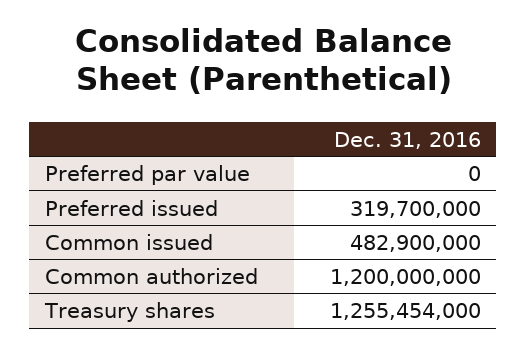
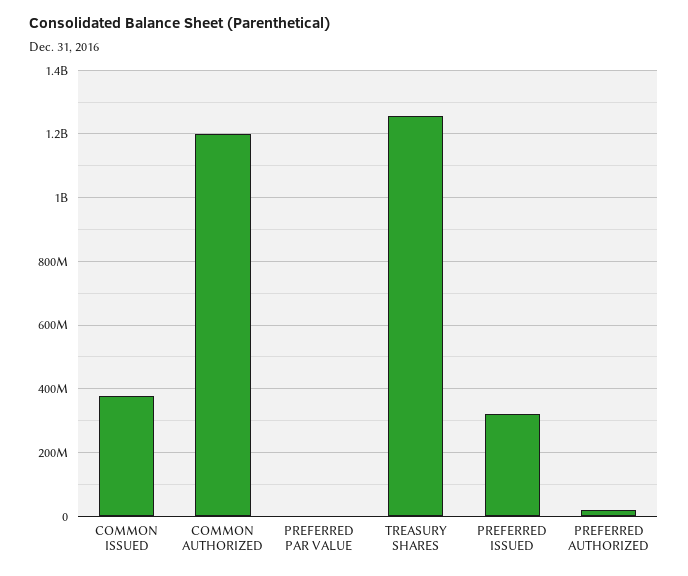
  {
    "Preferred par value": 0,
    "Preferred issued": 319700000,
-   "Common issued": 482900000,
+   "Common issued": 380000000,
    "Common authorized": 1200000000,
-   "Treasury shares": 1255454000
+   "Treasury shares": 1255454000,
+   "PREFERRED AUTHORIZED": 20000000
  }

